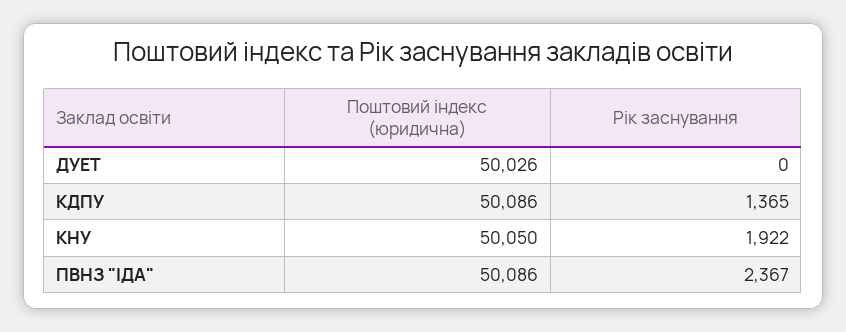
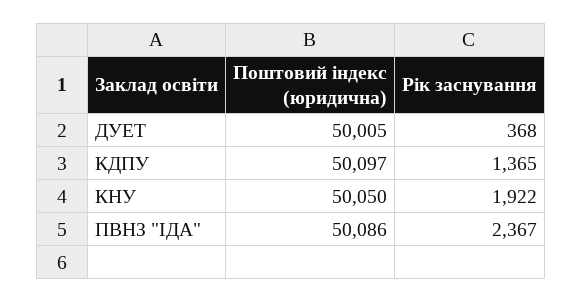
  {
    "Поштовий індекс (юридична)": {
-     "ДУЕТ": 50026,
+     "ДУЕТ": 50005,
-     "КДПУ": 50086,
+     "КДПУ": 50097,
      "КНУ": 50050,
      "ПВНЗ \"ІДА\"": 50086
    },
    "Рік заснування": {
-     "ДУЕТ": 0,
+     "ДУЕТ": 368,
      "КДПУ": 1365,
      "КНУ": 1922,
      "ПВНЗ \"ІДА\"": 2367
    }
  }

